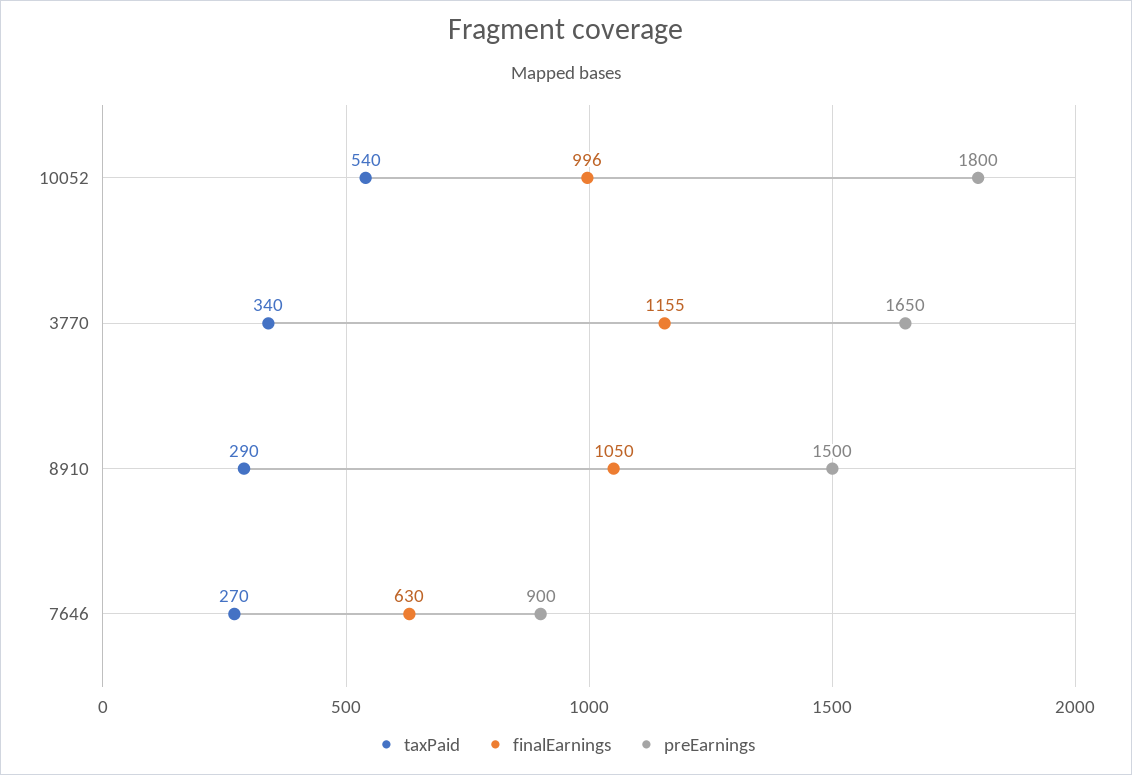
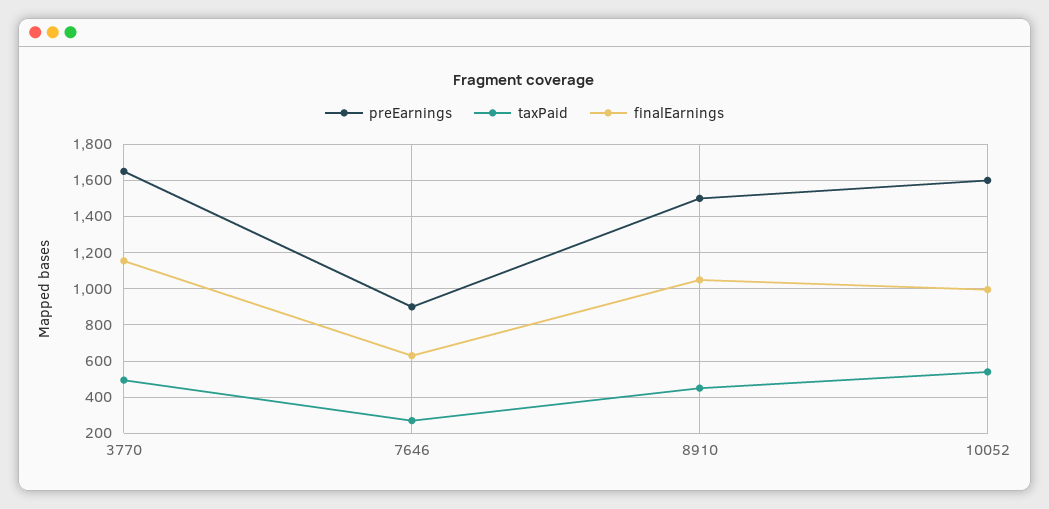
  {
    "taxPaid": {
      "10052": 540,
-     "3770": 340,
+     "3770": 500,
-     "8910": 290,
+     "8910": 450,
      "7646": 270
    },
    "finalEarnings": {
      "10052": 996,
      "3770": 1155,
      "8910": 1050,
      "7646": 630
    },
    "preEarnings": {
-     "10052": 1800,
+     "10052": 1600,
      "3770": 1650,
      "8910": 1500,
      "7646": 900
    }
  }

